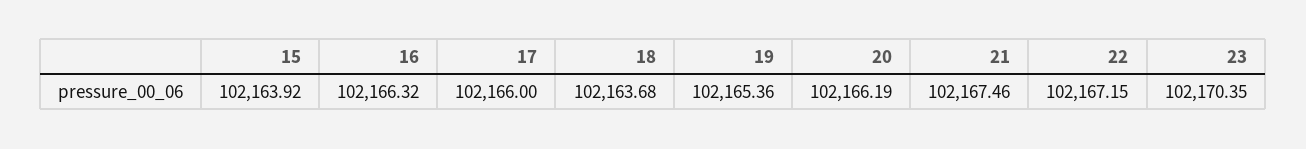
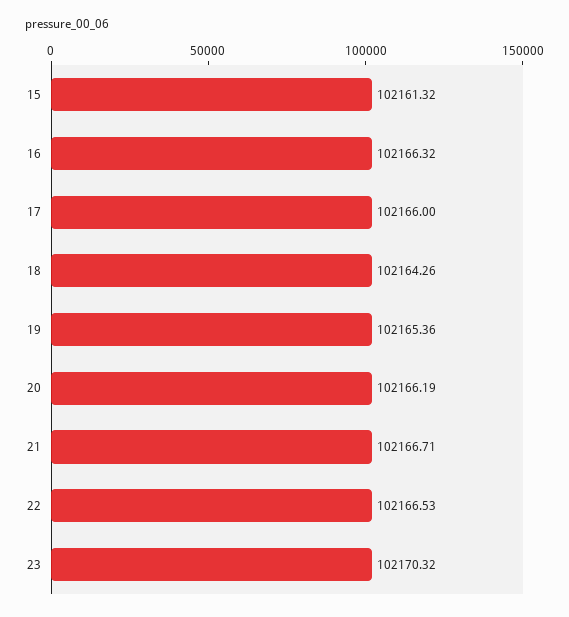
  {
-   "15": 102163.92,
+   "15": 102161.32,
    "16": 102166.32,
    "17": 102166,
-   "18": 102163.68,
+   "18": 102164.26,
    "19": 102165.36,
    "20": 102166.19,
-   "21": 102167.46,
+   "21": 102166.71,
-   "22": 102167.15,
+   "22": 102166.53,
-   "23": 102170.35
+   "23": 102170.32
  }

